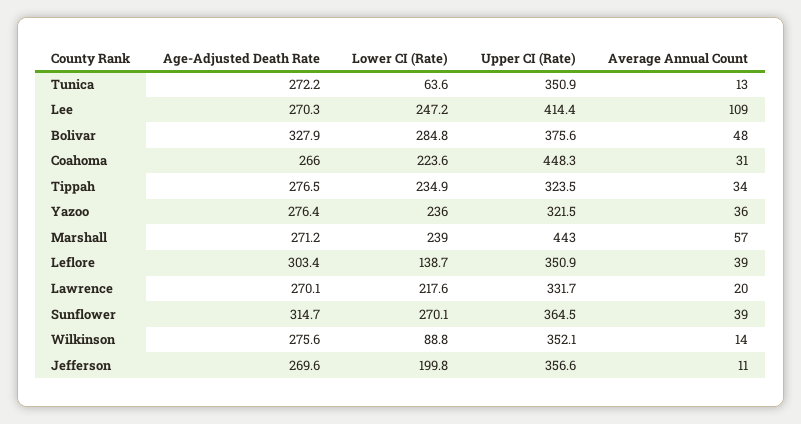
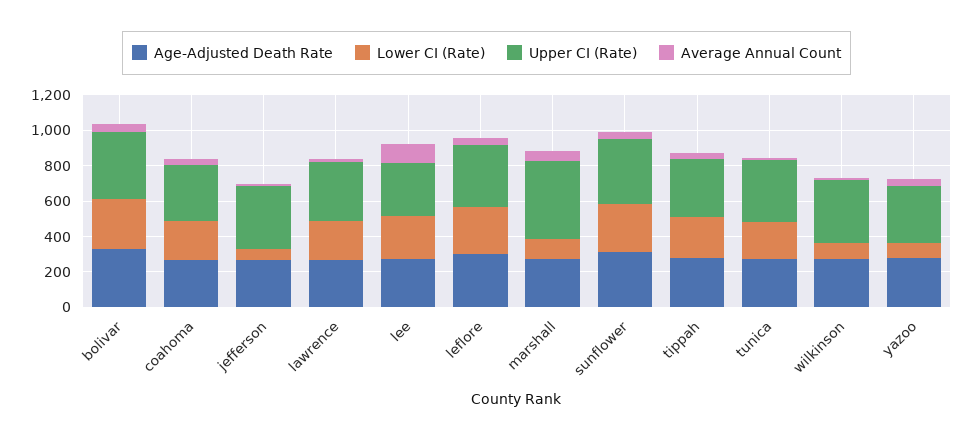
  {
    "Age-Adjusted Death Rate": {
      "Tunica": 272.2,
      "Lee": 270.3,
      "Bolivar": 327.9,
      "Coahoma": 266,
      "Tippah": 276.5,
      "Yazoo": 276.4,
      "Marshall": 271.2,
      "Leflore": 303.4,
      "Lawrence": 270.1,
      "Sunflower": 314.7,
      "Wilkinson": 275.6,
      "Jefferson": 269.6
    },
    "Lower CI (Rate)": {
-     "Tunica": 63.6,
+     "Tunica": 200,
      "Lee": 247.2,
      "Bolivar": 284.8,
      "Coahoma": 223.6,
      "Tippah": 234.9,
-     "Yazoo": 236,
+     "Yazoo": 100,
-     "Marshall": 239,
+     "Marshall": 100,
-     "Leflore": 138.7,
+     "Leflore": 250,
      "Lawrence": 217.6,
      "Sunflower": 270.1,
      "Wilkinson": 88.8,
-     "Jefferson": 199.8
+     "Jefferson": 50
    },
    "Upper CI (Rate)": {
      "Tunica": 350.9,
-     "Lee": 414.4,
+     "Lee": 300,
      "Bolivar": 375.6,
-     "Coahoma": 448.3,
+     "Coahoma": 300,
      "Tippah": 323.5,
      "Yazoo": 321.5,
      "Marshall": 443,
      "Leflore": 350.9,
      "Lawrence": 331.7,
      "Sunflower": 364.5,
      "Wilkinson": 352.1,
      "Jefferson": 356.6
    },
    "Average Annual Count": {
      "Tunica": 13,
      "Lee": 109,
      "Bolivar": 48,
      "Coahoma": 31,
      "Tippah": 34,
      "Yazoo": 36,
      "Marshall": 57,
      "Leflore": 39,
      "Lawrence": 20,
      "Sunflower": 39,
      "Wilkinson": 14,
      "Jefferson": 11
    }
  }

